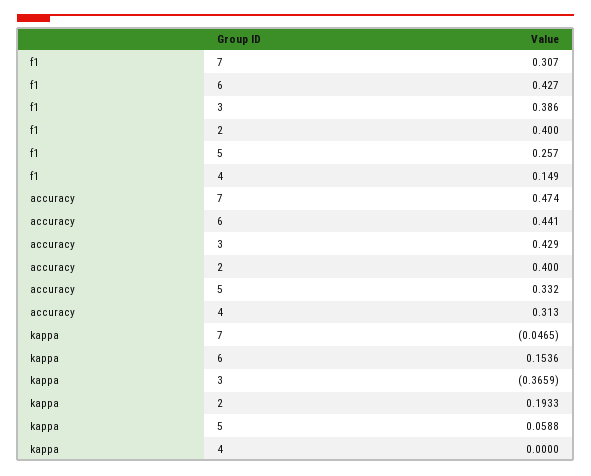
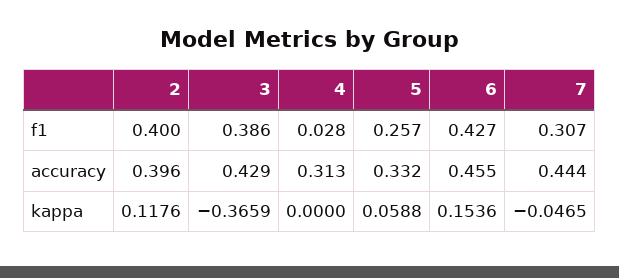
  {
    "f1": {
      "7": 0.307,
      "6": 0.427,
      "3": 0.386,
      "2": 0.4,
      "5": 0.257,
-     "4": 0.149
+     "4": 0.028
    },
    "accuracy": {
-     "7": 0.474,
+     "7": 0.444,
-     "6": 0.441,
+     "6": 0.455,
      "3": 0.429,
-     "2": 0.4,
+     "2": 0.396,
      "5": 0.332,
      "4": 0.313
    },
    "kappa": {
      "7": -0.0465,
      "6": 0.1536,
      "3": -0.3659,
-     "2": 0.1933,
+     "2": 0.1176,
      "5": 0.0588,
      "4": 0
    }
  }

